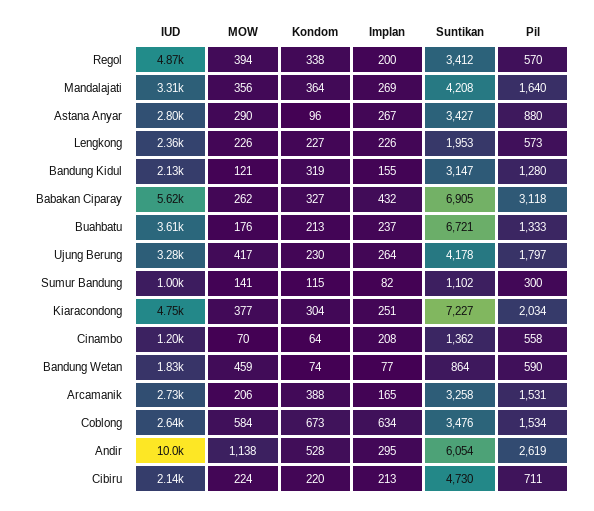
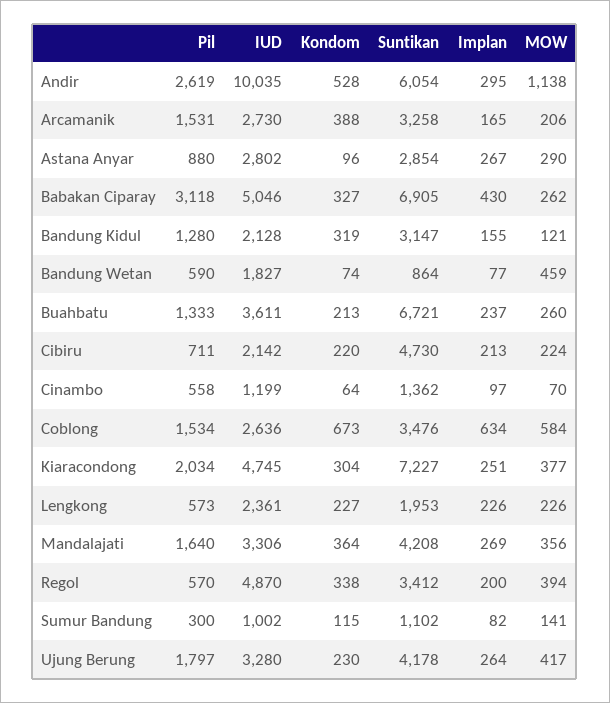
  {
    "IUD": {
      "Regol": 4870,
      "Mandalajati": 3306,
      "Astana Anyar": 2802,
      "Lengkong": 2361,
      "Bandung Kidul": 2128,
-     "Babakan Ciparay": 5620,
+     "Babakan Ciparay": 5046,
      "Buahbatu": 3611,
      "Ujung Berung": 3280,
      "Sumur Bandung": 1002,
      "Kiaracondong": 4745,
      "Cinambo": 1199,
      "Bandung Wetan": 1827,
      "Arcamanik": 2730,
      "Coblong": 2636,
      "Andir": 10035,
      "Cibiru": 2142
    },
    "MOW": {
      "Regol": 394,
      "Mandalajati": 356,
      "Astana Anyar": 290,
      "Lengkong": 226,
      "Bandung Kidul": 121,
      "Babakan Ciparay": 262,
-     "Buahbatu": 176,
+     "Buahbatu": 260,
      "Ujung Berung": 417,
      "Sumur Bandung": 141,
      "Kiaracondong": 377,
      "Cinambo": 70,
      "Bandung Wetan": 459,
      "Arcamanik": 206,
      "Coblong": 584,
      "Andir": 1138,
      "Cibiru": 224
    },
    "Kondom": {
      "Regol": 338,
      "Mandalajati": 364,
      "Astana Anyar": 96,
      "Lengkong": 227,
      "Bandung Kidul": 319,
      "Babakan Ciparay": 327,
      "Buahbatu": 213,
      "Ujung Berung": 230,
      "Sumur Bandung": 115,
      "Kiaracondong": 304,
      "Cinambo": 64,
      "Bandung Wetan": 74,
      "Arcamanik": 388,
      "Coblong": 673,
      "Andir": 528,
      "Cibiru": 220
    },
    "Implan": {
      "Regol": 200,
      "Mandalajati": 269,
      "Astana Anyar": 267,
      "Lengkong": 226,
      "Bandung Kidul": 155,
-     "Babakan Ciparay": 432,
+     "Babakan Ciparay": 430,
      "Buahbatu": 237,
      "Ujung Berung": 264,
      "Sumur Bandung": 82,
      "Kiaracondong": 251,
-     "Cinambo": 208,
+     "Cinambo": 97,
      "Bandung Wetan": 77,
      "Arcamanik": 165,
      "Coblong": 634,
      "Andir": 295,
      "Cibiru": 213
    },
    "Suntikan": {
      "Regol": 3412,
      "Mandalajati": 4208,
-     "Astana Anyar": 3427,
+     "Astana Anyar": 2854,
      "Lengkong": 1953,
      "Bandung Kidul": 3147,
      "Babakan Ciparay": 6905,
      "Buahbatu": 6721,
      "Ujung Berung": 4178,
      "Sumur Bandung": 1102,
      "Kiaracondong": 7227,
      "Cinambo": 1362,
      "Bandung Wetan": 864,
      "Arcamanik": 3258,
      "Coblong": 3476,
      "Andir": 6054,
      "Cibiru": 4730
    },
    "Pil": {
      "Regol": 570,
      "Mandalajati": 1640,
      "Astana Anyar": 880,
      "Lengkong": 573,
      "Bandung Kidul": 1280,
      "Babakan Ciparay": 3118,
      "Buahbatu": 1333,
      "Ujung Berung": 1797,
      "Sumur Bandung": 300,
      "Kiaracondong": 2034,
      "Cinambo": 558,
      "Bandung Wetan": 590,
      "Arcamanik": 1531,
      "Coblong": 1534,
      "Andir": 2619,
      "Cibiru": 711
    }
  }

